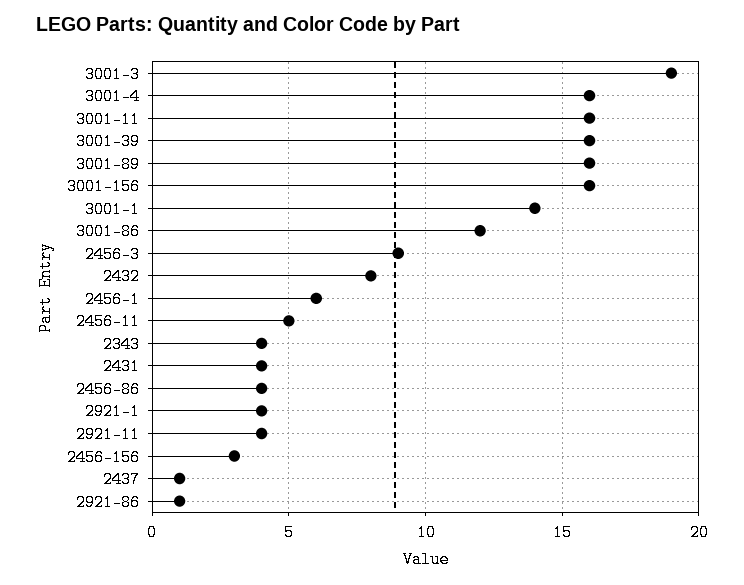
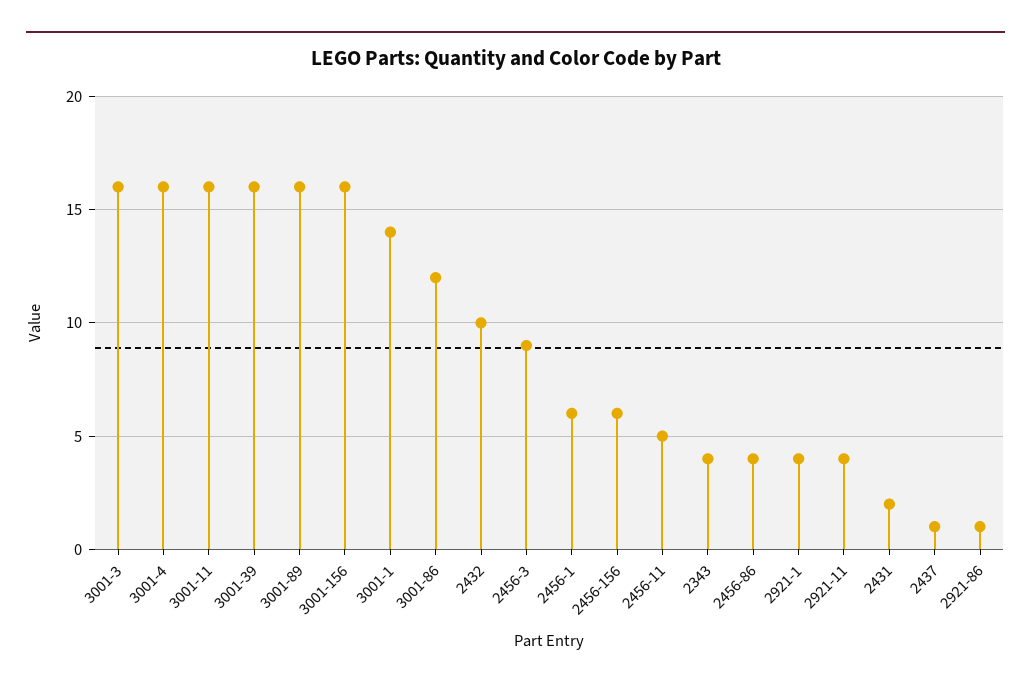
  {
-   "3001-3": 19,
+   "3001-3": 16,
    "3001-4": 16,
    "3001-11": 16,
    "3001-39": 16,
    "3001-89": 16,
    "3001-156": 16,
    "3001-1": 14,
    "3001-86": 12,
    "2456-3": 9,
-   "2432": 8,
+   "2432": 10,
    "2456-1": 6,
    "2456-11": 5,
    "2343": 4,
-   "2431": 4,
+   "2431": 2,
    "2456-86": 4,
    "2921-1": 4,
    "2921-11": 4,
-   "2456-156": 3,
+   "2456-156": 6,
    "2437": 1,
    "2921-86": 1
  }

